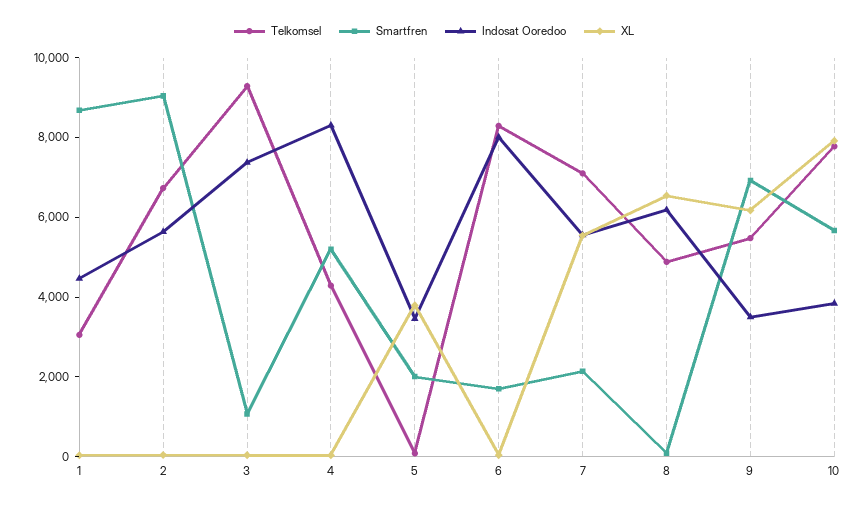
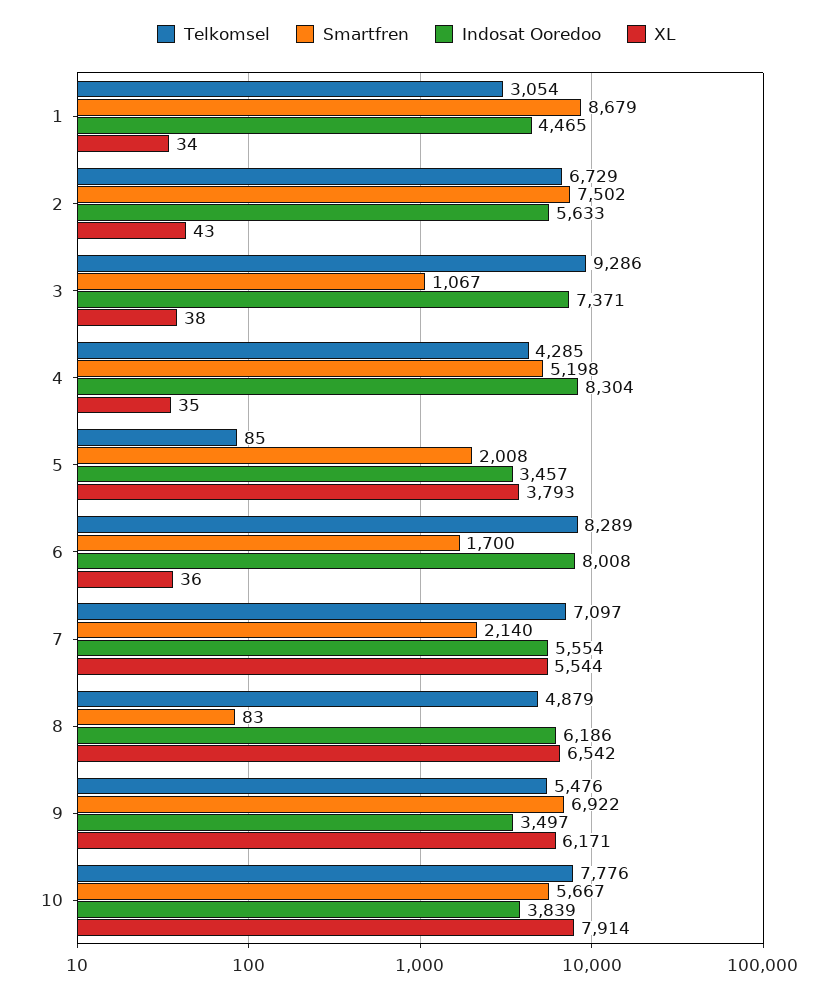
  {
    "Telkomsel": {
      "1": 3054,
      "2": 6729,
      "3": 9286,
      "4": 4285,
      "5": 85,
      "6": 8289,
      "7": 7097,
      "8": 4879,
      "9": 5476,
      "10": 7776
    },
    "Smartfren": {
      "1": 8679,
-     "2": 9000,
+     "2": 7502,
      "3": 1067,
      "4": 5198,
      "5": 2008,
      "6": 1700,
      "7": 2140,
      "8": 83,
      "9": 6922,
      "10": 5667
    },
    "Indosat Ooredoo": {
      "1": 4465,
      "2": 5633,
      "3": 7371,
      "4": 8304,
      "5": 3457,
      "6": 8008,
      "7": 5554,
      "8": 6186,
      "9": 3497,
      "10": 3839
    },
    "XL": {
      "1": 34,
      "2": 43,
      "3": 38,
      "4": 35,
      "5": 3793,
      "6": 36,
      "7": 5544,
      "8": 6542,
      "9": 6171,
      "10": 7914
    }
  }

